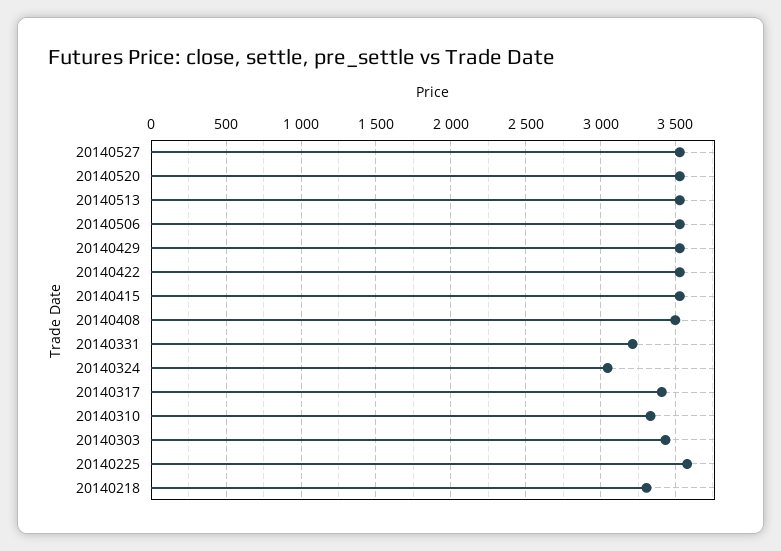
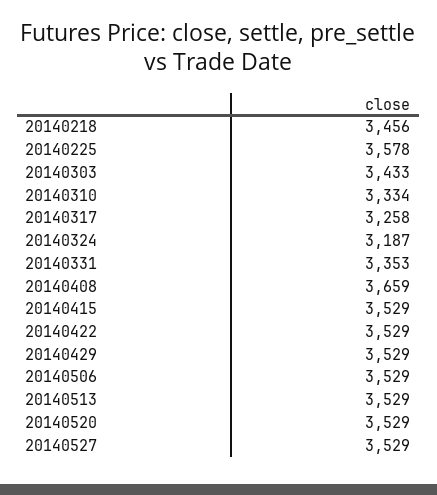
  {
    "20140527": 3529,
    "20140520": 3529,
    "20140513": 3529,
    "20140506": 3529,
    "20140429": 3529,
    "20140422": 3529,
    "20140415": 3529,
-   "20140408": 3500,
+   "20140408": 3659,
-   "20140331": 3200,
+   "20140331": 3353,
-   "20140324": 3050,
+   "20140324": 3187,
-   "20140317": 3400,
+   "20140317": 3258,
    "20140310": 3334,
    "20140303": 3433,
    "20140225": 3578,
-   "20140218": 3300
+   "20140218": 3456
  }

